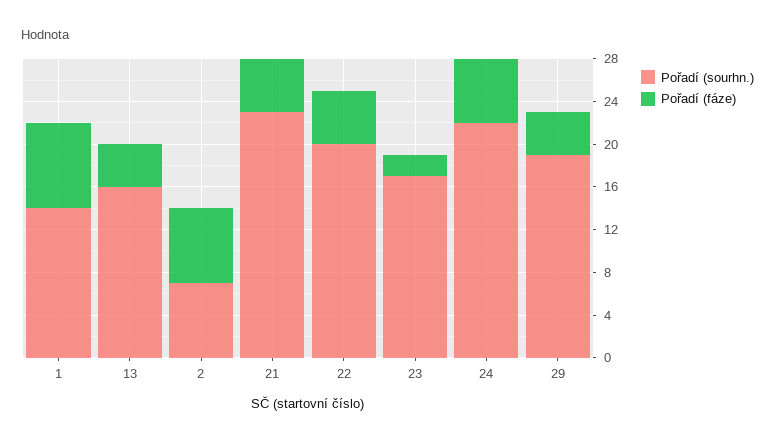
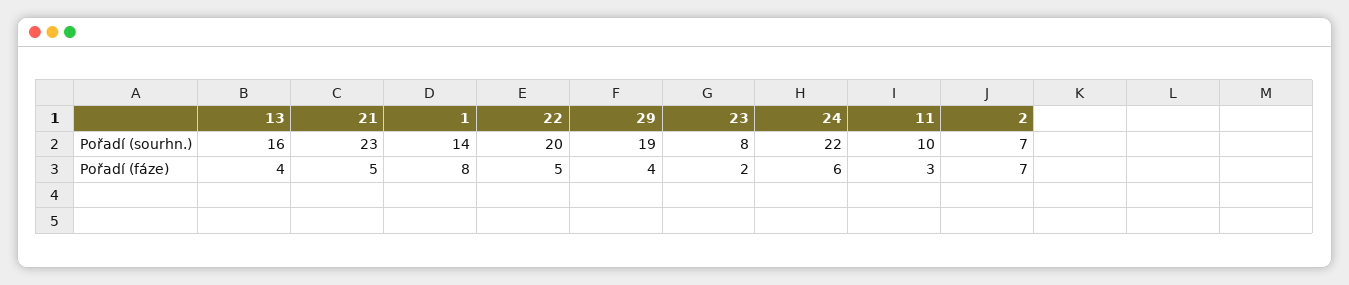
  {
    "Pořadí (sourhn.)": {
      "1": 14,
      "13": 16,
      "2": 7,
      "21": 23,
      "22": 20,
-     "23": 17,
+     "23": 8,
      "24": 22,
-     "29": 19
+     "29": 19,
+     "11": 10
    },
    "Pořadí (fáze)": {
      "1": 8,
      "13": 4,
      "2": 7,
      "21": 5,
      "22": 5,
      "23": 2,
      "24": 6,
-     "29": 4
+     "29": 4,
+     "11": 3
    }
  }

